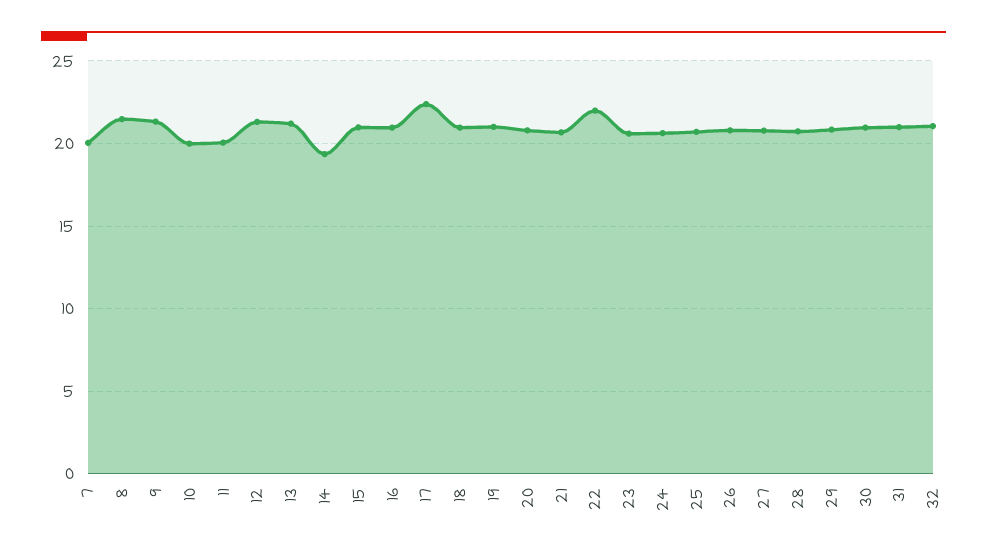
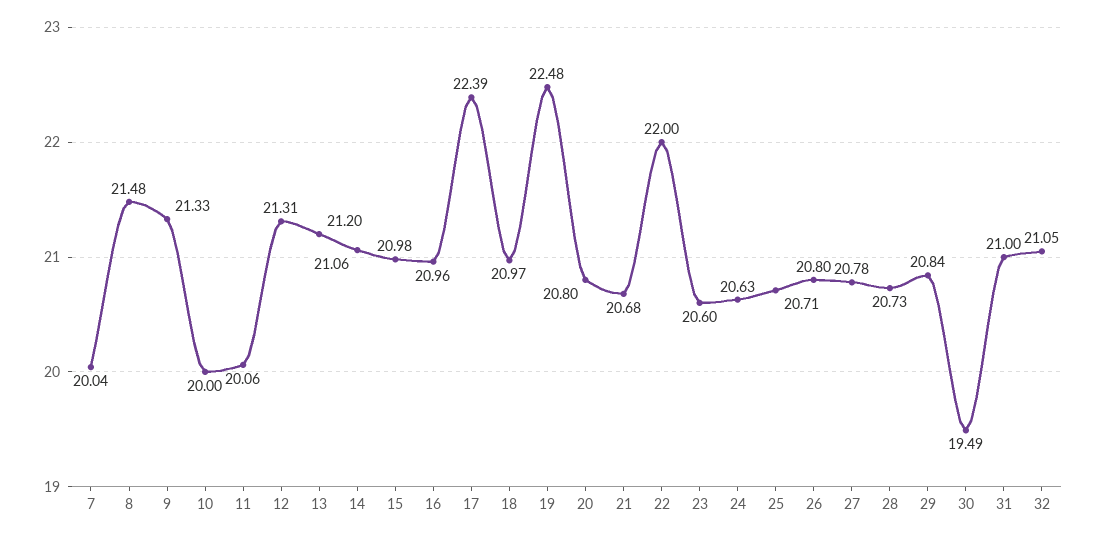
  {
    "7": 20.04,
    "8": 21.48,
    "9": 21.33,
    "10": 20,
    "11": 20.06,
    "12": 21.31,
    "13": 21.2,
-   "14": 19.5,
+   "14": 21.06,
    "15": 20.98,
    "16": 20.96,
    "17": 22.39,
    "18": 20.97,
-   "19": 21,
+   "19": 22.48,
    "20": 20.8,
    "21": 20.68,
    "22": 22,
    "23": 20.6,
    "24": 20.63,
    "25": 20.71,
    "26": 20.8,
    "27": 20.78,
    "28": 20.73,
    "29": 20.84,
-   "30": 21,
+   "30": 19.49,
    "31": 21,
    "32": 21.05
  }

